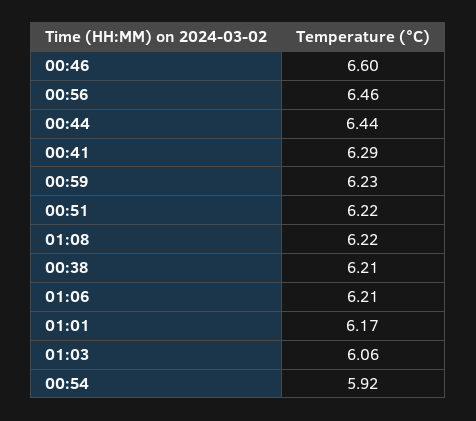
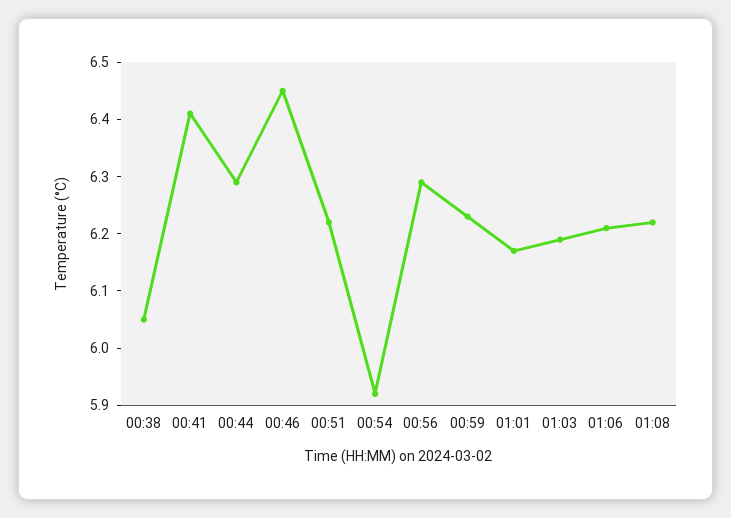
  {
-   "00:46": 6.6,
+   "00:46": 6.45,
-   "00:56": 6.46,
+   "00:56": 6.3,
-   "00:44": 6.44,
+   "00:44": 6.3,
-   "00:41": 6.29,
+   "00:41": 6.4,
    "00:59": 6.23,
    "00:51": 6.22,
    "01:08": 6.22,
-   "00:38": 6.21,
+   "00:38": 6.05,
    "01:06": 6.21,
    "01:01": 6.17,
-   "01:03": 6.06,
+   "01:03": 6.2,
    "00:54": 5.92
  }

